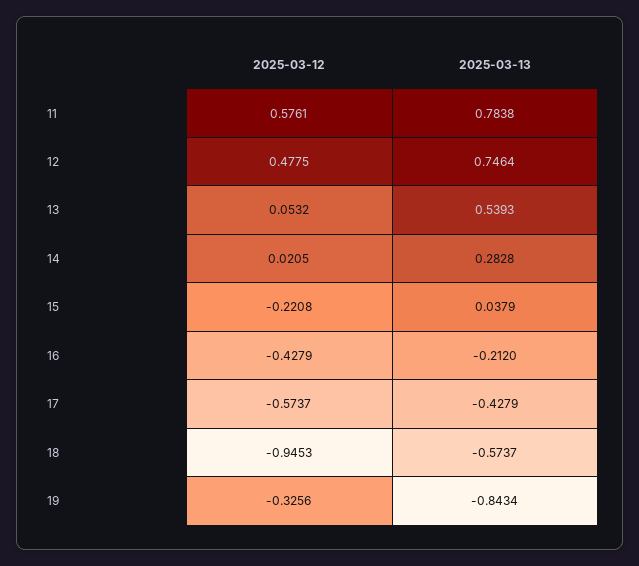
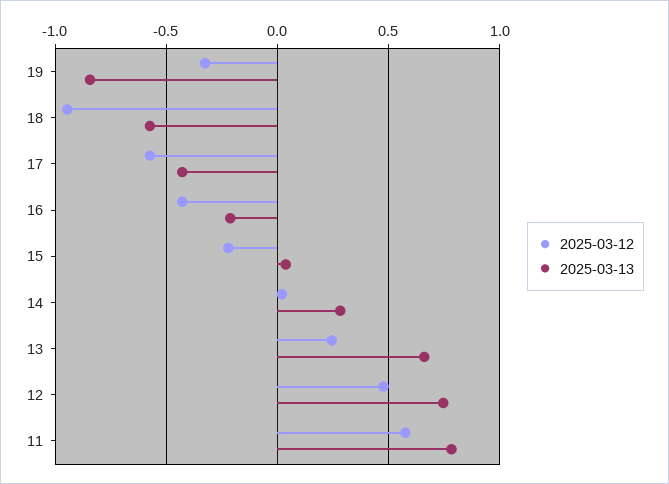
  {
    "2025-03-12": {
      "11": 0.5761,
      "12": 0.4775,
-     "13": 0.0532,
+     "13": 0.25,
      "14": 0.0205,
      "15": -0.2208,
      "16": -0.4279,
      "17": -0.5737,
      "18": -0.9453,
      "19": -0.3256
    },
    "2025-03-13": {
      "11": 0.7838,
      "12": 0.7464,
-     "13": 0.5393,
+     "13": 0.65,
      "14": 0.2828,
      "15": 0.0379,
      "16": -0.212,
      "17": -0.4279,
      "18": -0.5737,
      "19": -0.8434
    }
  }

